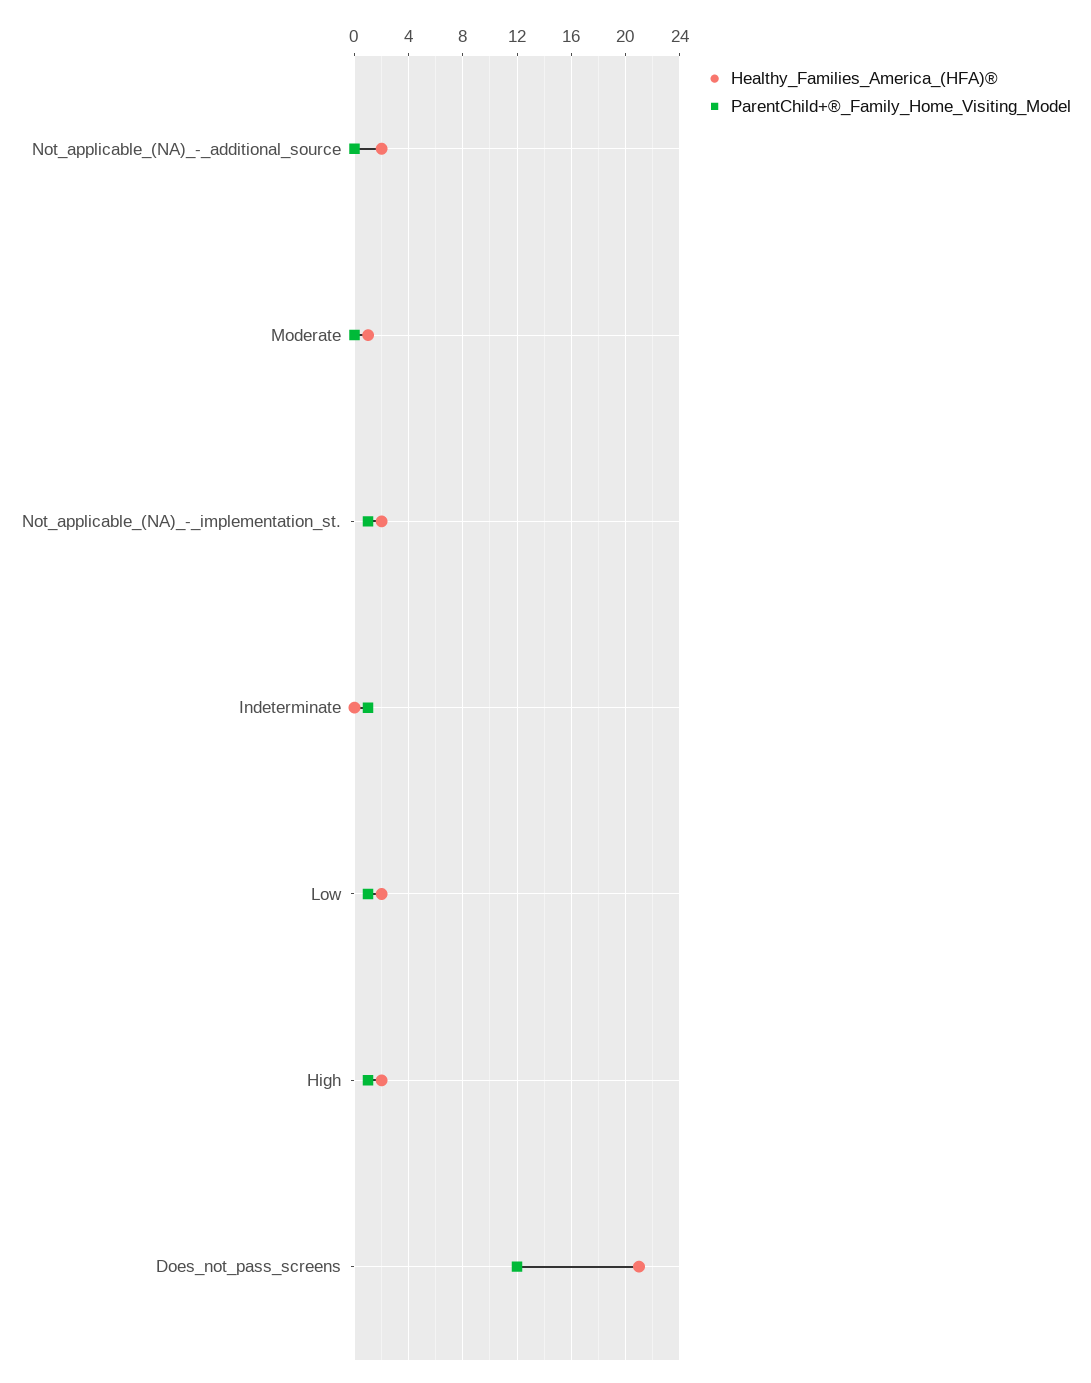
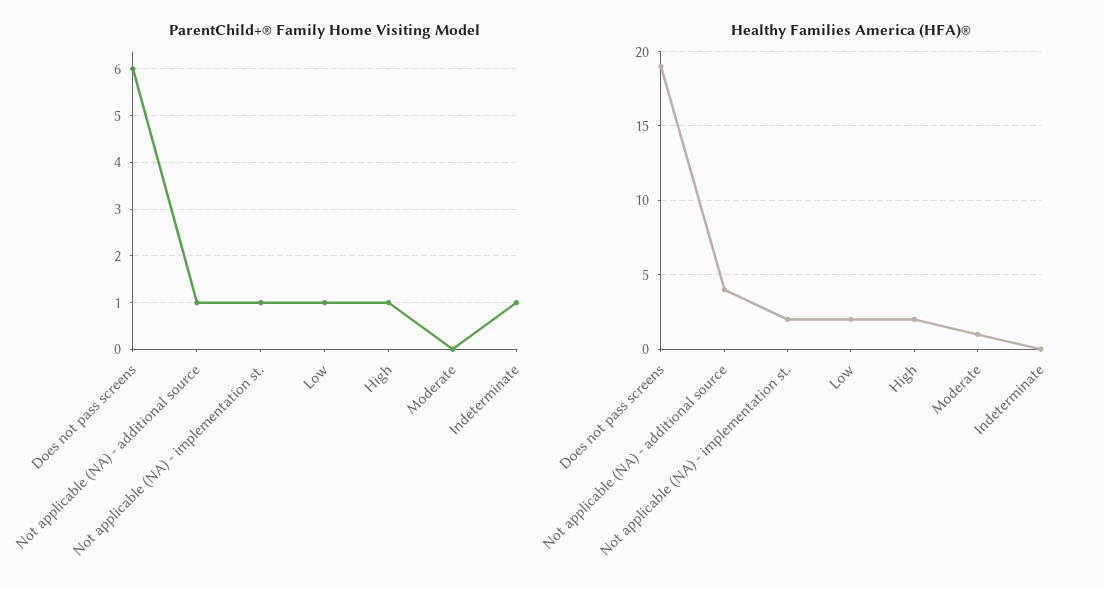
  {
    "Healthy_Families_America_(HFA)®": {
-     "Not_applicable_(NA)_-_additional_source": 2,
+     "Not_applicable_(NA)_-_additional_source": 4,
      "Moderate": 1,
      "Not_applicable_(NA)_-_implementation_st.": 2,
      "Indeterminate": 0,
      "Low": 2,
      "High": 2,
-     "Does_not_pass_screens": 21
+     "Does_not_pass_screens": 19
    },
    "ParentChild+®_Family_Home_Visiting_Model": {
-     "Not_applicable_(NA)_-_additional_source": 0,
+     "Not_applicable_(NA)_-_additional_source": 1,
      "Moderate": 0,
      "Not_applicable_(NA)_-_implementation_st.": 1,
      "Indeterminate": 1,
      "Low": 1,
      "High": 1,
-     "Does_not_pass_screens": 12
+     "Does_not_pass_screens": 6
    }
  }

